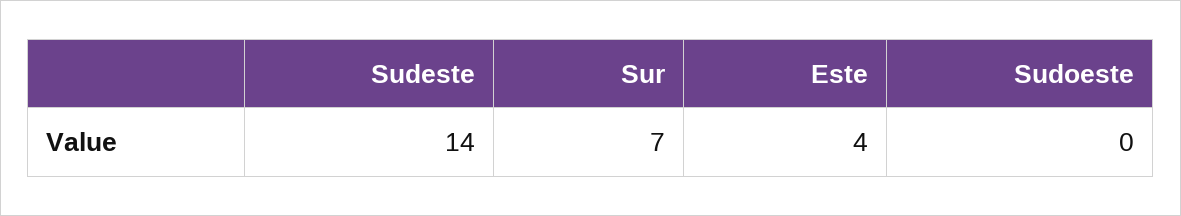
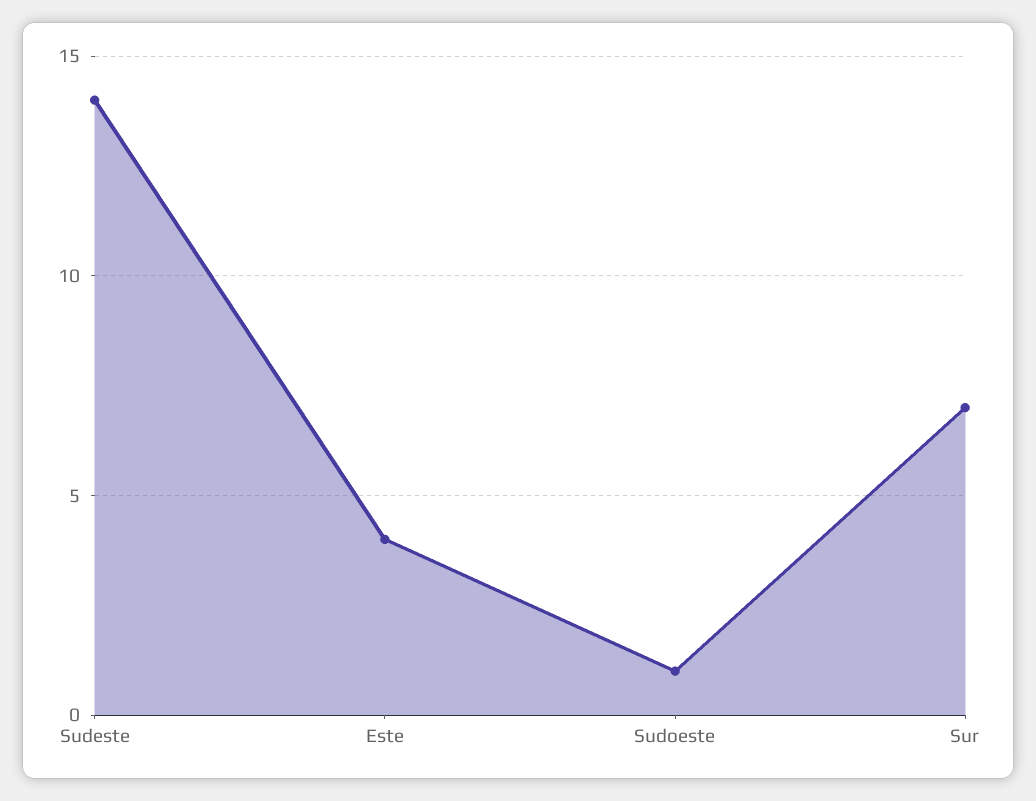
  {
    "Sudeste": 14,
    "Sur": 7,
    "Este": 4,
-   "Sudoeste": 0
+   "Sudoeste": 1
  }

